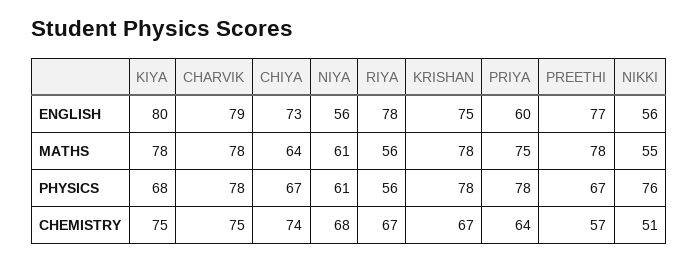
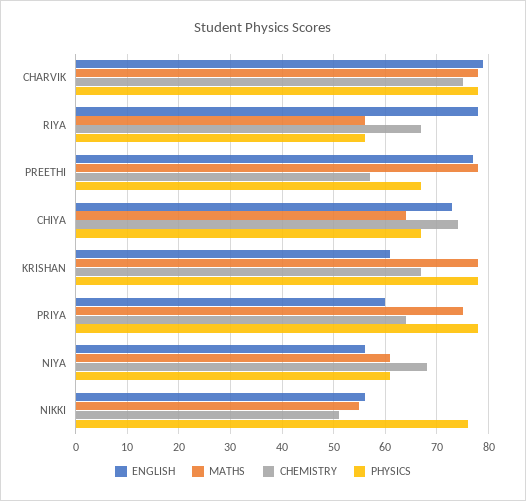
  {
    "ENGLISH": {
-     "KIYA": 80,
      "CHARVIK": 79,
      "CHIYA": 73,
      "NIYA": 56,
      "RIYA": 78,
-     "KRISHAN": 75,
+     "KRISHAN": 60,
      "PRIYA": 60,
      "PREETHI": 77,
      "NIKKI": 56
    },
    "MATHS": {
-     "KIYA": 78,
      "CHARVIK": 78,
      "CHIYA": 64,
      "NIYA": 61,
      "RIYA": 56,
      "KRISHAN": 78,
      "PRIYA": 75,
      "PREETHI": 78,
      "NIKKI": 55
    },
    "PHYSICS": {
-     "KIYA": 68,
      "CHARVIK": 78,
      "CHIYA": 67,
      "NIYA": 61,
      "RIYA": 56,
      "KRISHAN": 78,
      "PRIYA": 78,
      "PREETHI": 67,
      "NIKKI": 76
    },
    "CHEMISTRY": {
-     "KIYA": 75,
      "CHARVIK": 75,
      "CHIYA": 74,
      "NIYA": 68,
      "RIYA": 67,
      "KRISHAN": 67,
      "PRIYA": 64,
      "PREETHI": 57,
      "NIKKI": 51
    }
  }

